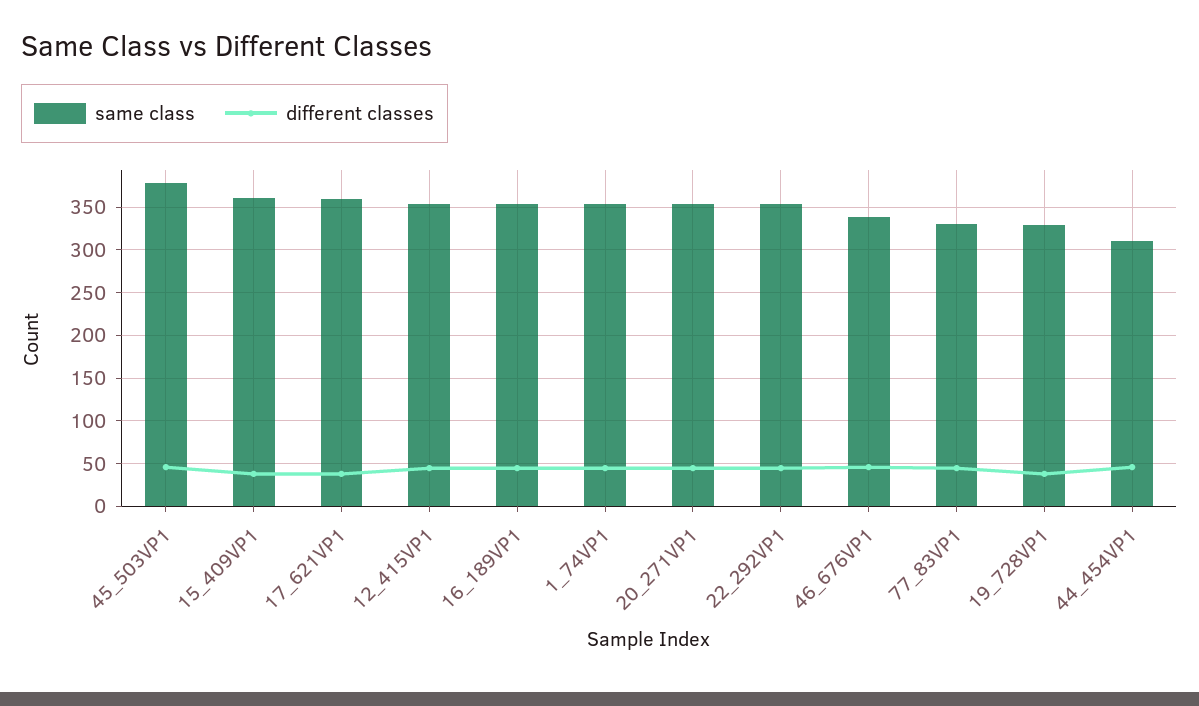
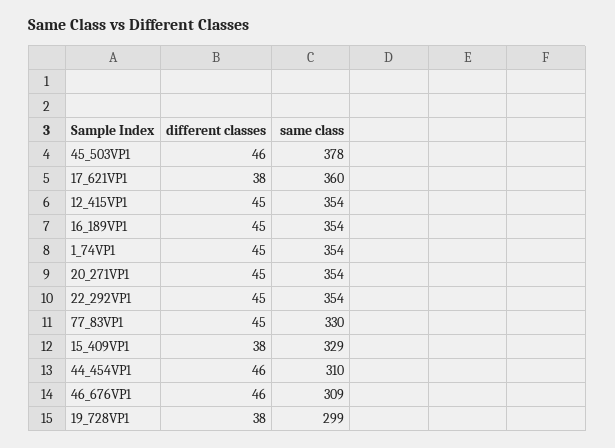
  {
    "same class": {
      "45_503VP1": 378,
-     "15_409VP1": 360,
+     "15_409VP1": 329,
      "17_621VP1": 360,
      "12_415VP1": 354,
      "16_189VP1": 354,
      "1_74VP1": 354,
      "20_271VP1": 354,
      "22_292VP1": 354,
-     "46_676VP1": 340,
+     "46_676VP1": 309,
      "77_83VP1": 330,
-     "19_728VP1": 330,
+     "19_728VP1": 299,
      "44_454VP1": 310
    },
    "different classes": {
      "45_503VP1": 46,
      "15_409VP1": 38,
      "17_621VP1": 38,
      "12_415VP1": 45,
      "16_189VP1": 45,
      "1_74VP1": 45,
      "20_271VP1": 45,
      "22_292VP1": 45,
      "46_676VP1": 46,
      "77_83VP1": 45,
      "19_728VP1": 38,
      "44_454VP1": 46
    }
  }

